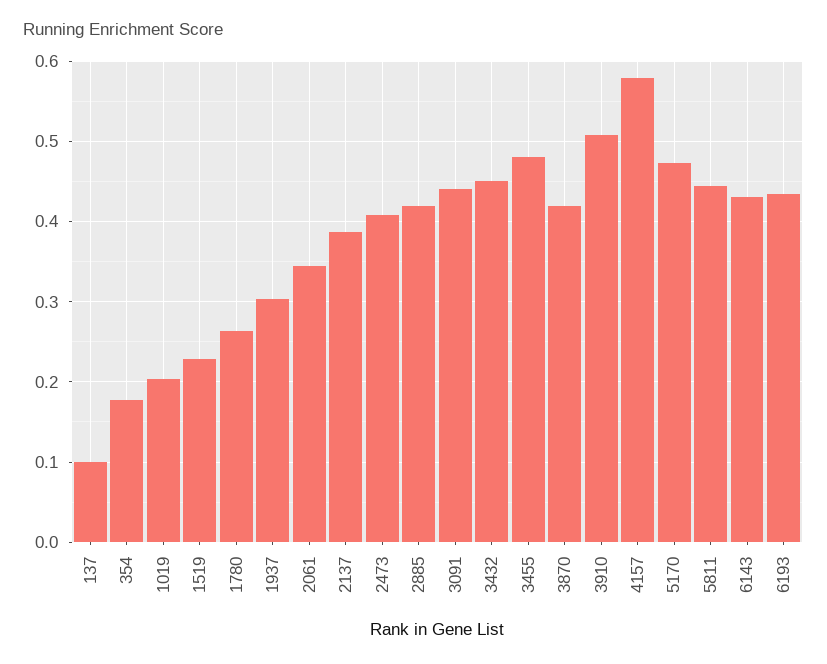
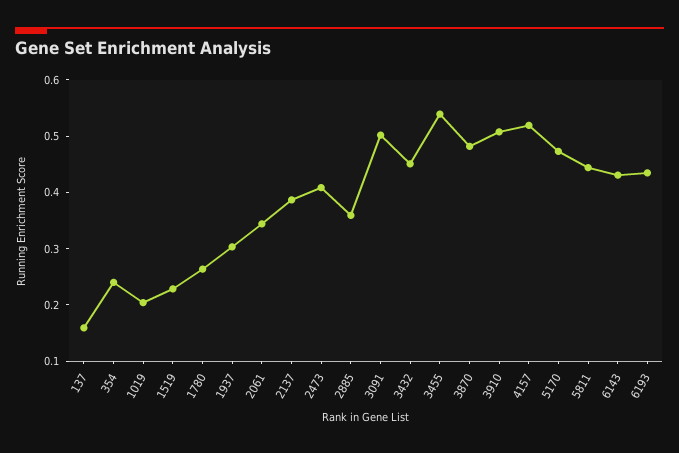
  {
-   "137": 0.1,
+   "137": 0.16,
-   "354": 0.18,
+   "354": 0.24,
    "1019": 0.2,
    "1519": 0.23,
    "1780": 0.26,
    "1937": 0.3,
    "2061": 0.34,
    "2137": 0.39,
    "2473": 0.41,
-   "2885": 0.42,
+   "2885": 0.36,
-   "3091": 0.44,
+   "3091": 0.5,
    "3432": 0.45,
-   "3455": 0.48,
+   "3455": 0.54,
-   "3870": 0.42,
+   "3870": 0.48,
    "3910": 0.51,
-   "4157": 0.58,
+   "4157": 0.52,
    "5170": 0.47,
    "5811": 0.44,
    "6143": 0.43,
    "6193": 0.43
  }

